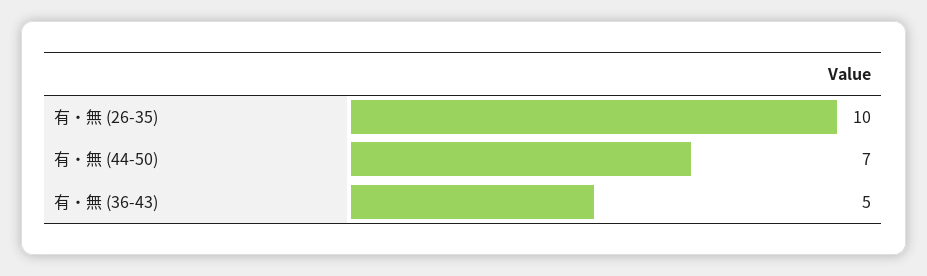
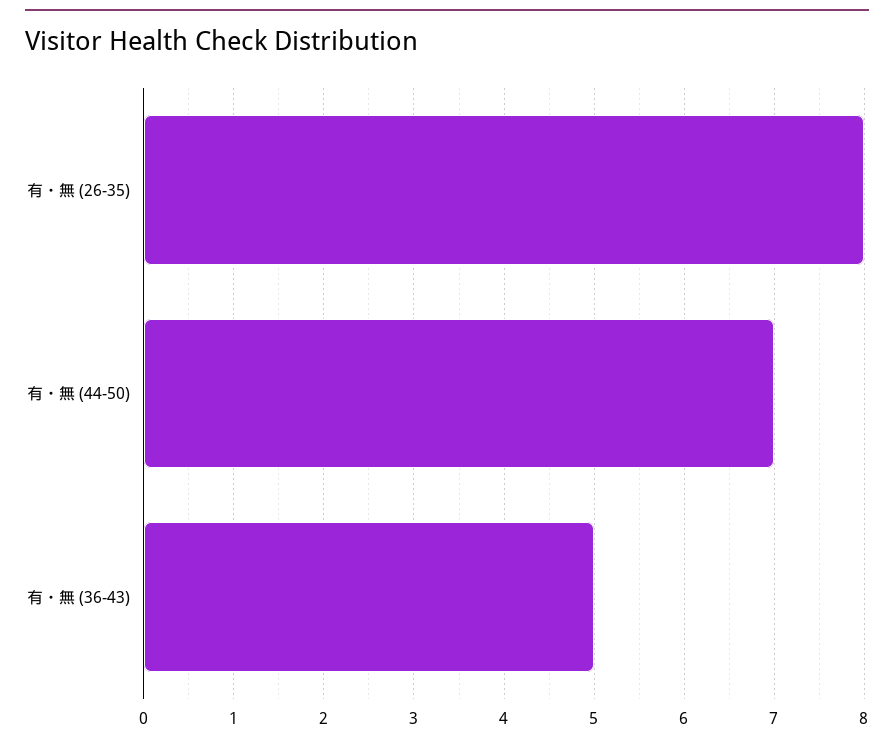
  {
-   "有・無 (26-35)": 10,
+   "有・無 (26-35)": 8,
    "有・無 (44-50)": 7,
    "有・無 (36-43)": 5
  }

